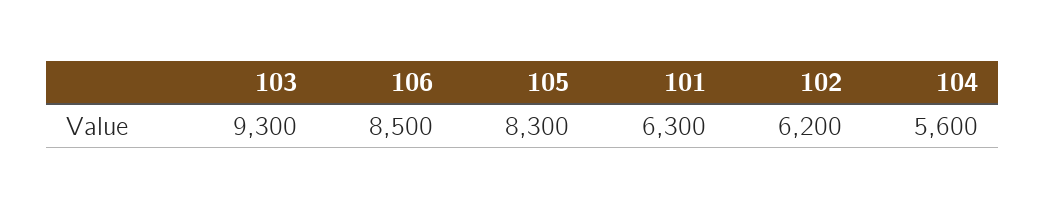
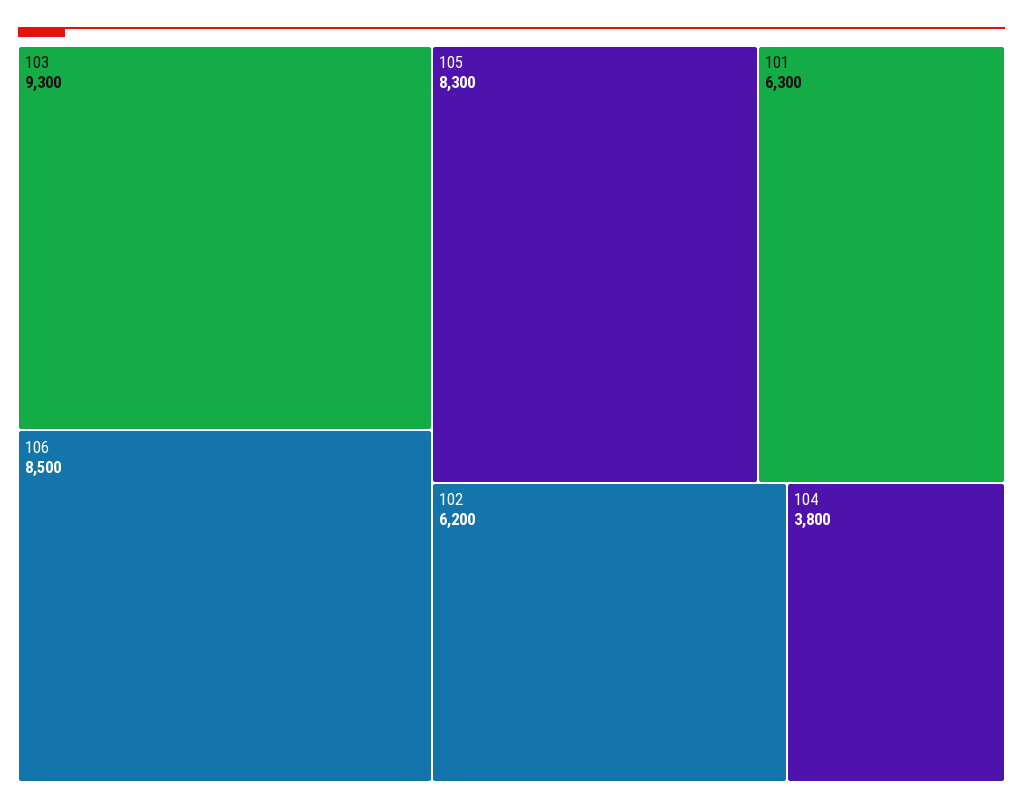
  {
    "103": 9300,
    "106": 8500,
    "105": 8300,
    "101": 6300,
    "102": 6200,
-   "104": 5600
+   "104": 3800
  }

